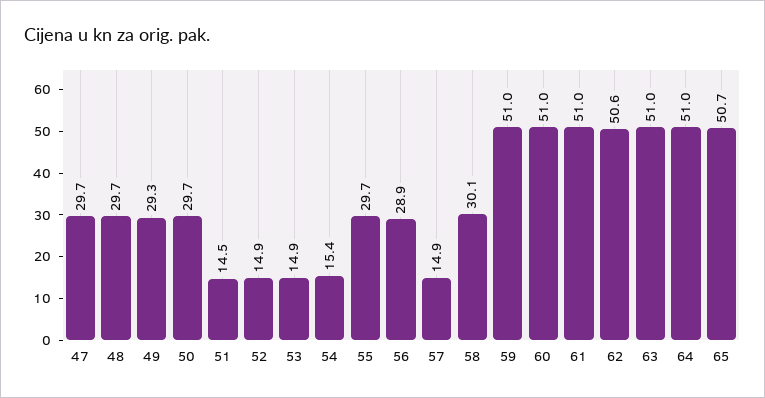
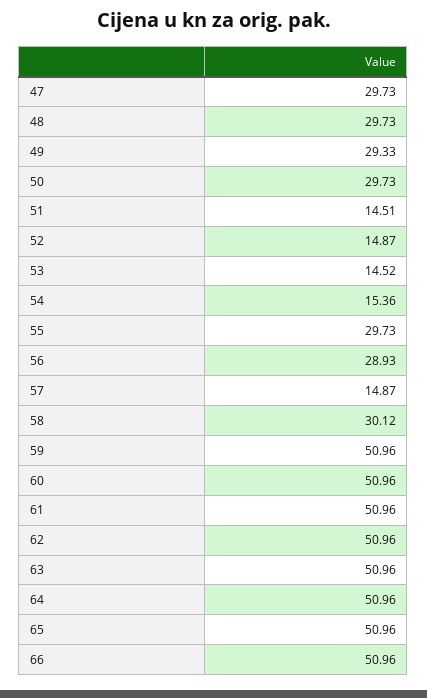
  {
    "47": 29.73,
    "48": 29.73,
    "49": 29.33,
    "50": 29.73,
    "51": 14.51,
    "52": 14.87,
-   "53": 14.9,
+   "53": 14.52,
    "54": 15.36,
    "55": 29.73,
    "56": 28.93,
    "57": 14.87,
    "58": 30.12,
    "59": 50.96,
    "60": 50.96,
    "61": 50.96,
-   "62": 50.6,
+   "62": 50.96,
    "63": 50.96,
    "64": 50.96,
-   "65": 50.7
+   "65": 50.96,
+   "66": 50.96
  }

